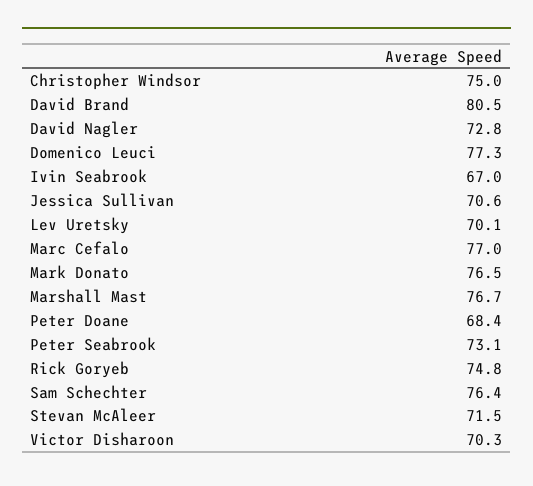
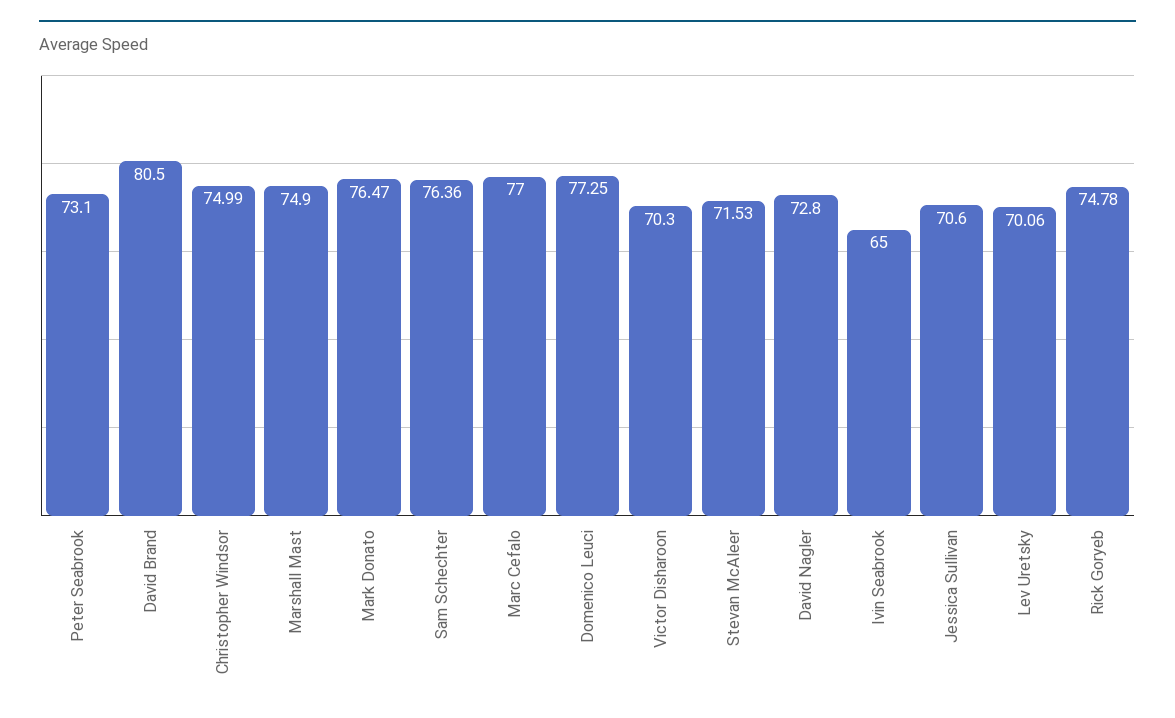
  {
    "Christopher Windsor": 74.99,
    "David Brand": 80.5,
    "David Nagler": 72.8,
    "Domenico Leuci": 77.25,
-   "Ivin Seabrook": 67,
+   "Ivin Seabrook": 65,
    "Jessica Sullivan": 70.6,
    "Lev Uretsky": 70.06,
    "Marc Cefalo": 77,
    "Mark Donato": 76.47,
-   "Marshall Mast": 76.7,
+   "Marshall Mast": 74.9,
-   "Peter Doane": 68.4,
    "Peter Seabrook": 73.1,
    "Rick Goryeb": 74.78,
    "Sam Schechter": 76.36,
    "Stevan McAleer": 71.53,
    "Victor Disharoon": 70.3
  }

